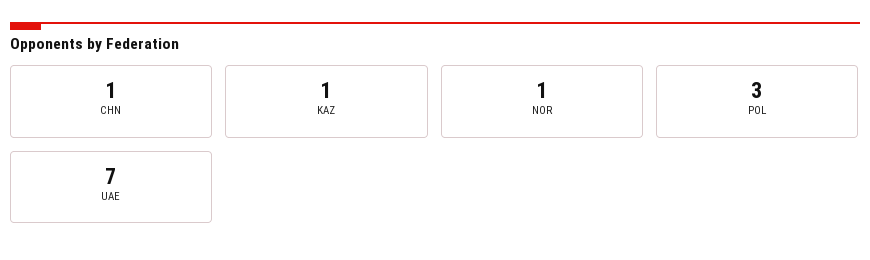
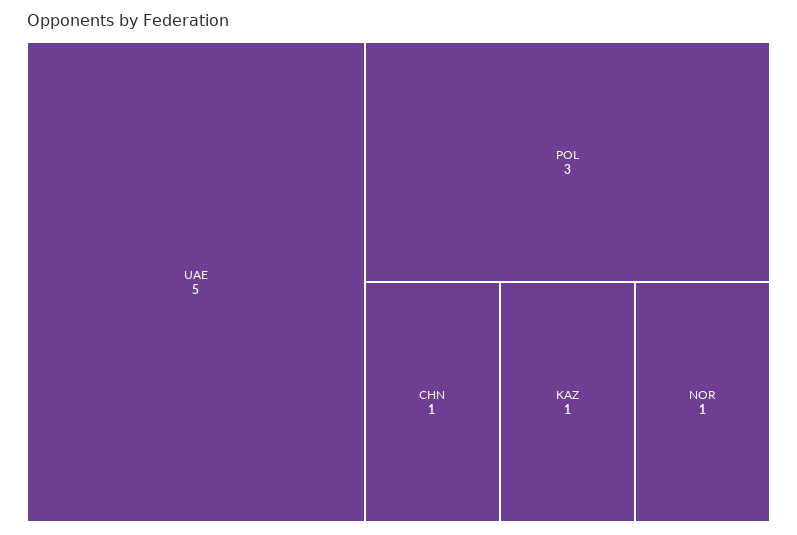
  {
    "CHN": 1,
    "KAZ": 1,
    "NOR": 1,
    "POL": 3,
-   "UAE": 7
+   "UAE": 5
  }

